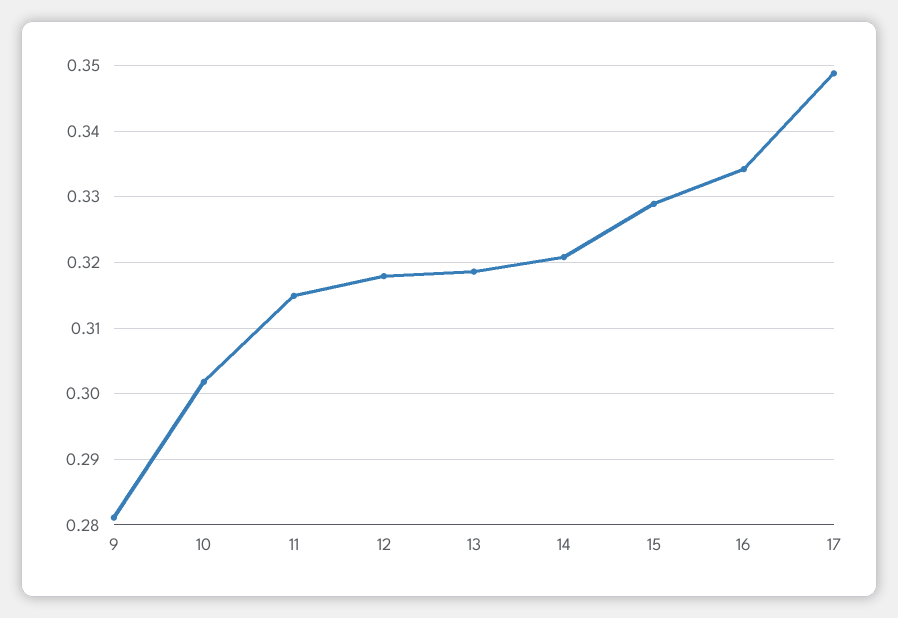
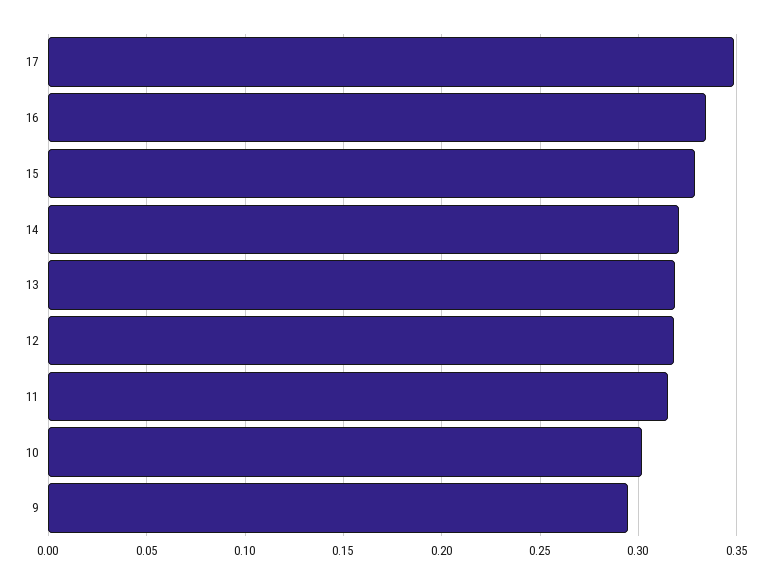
  {
-   "9": 0.281,
+   "9": 0.295,
    "10": 0.302,
    "11": 0.315,
    "12": 0.318,
    "13": 0.319,
    "14": 0.321,
    "15": 0.329,
    "16": 0.334,
    "17": 0.349
  }

